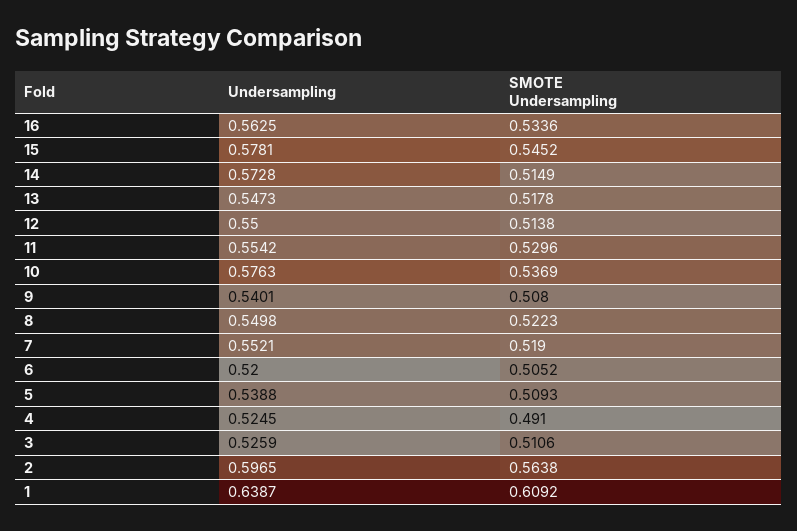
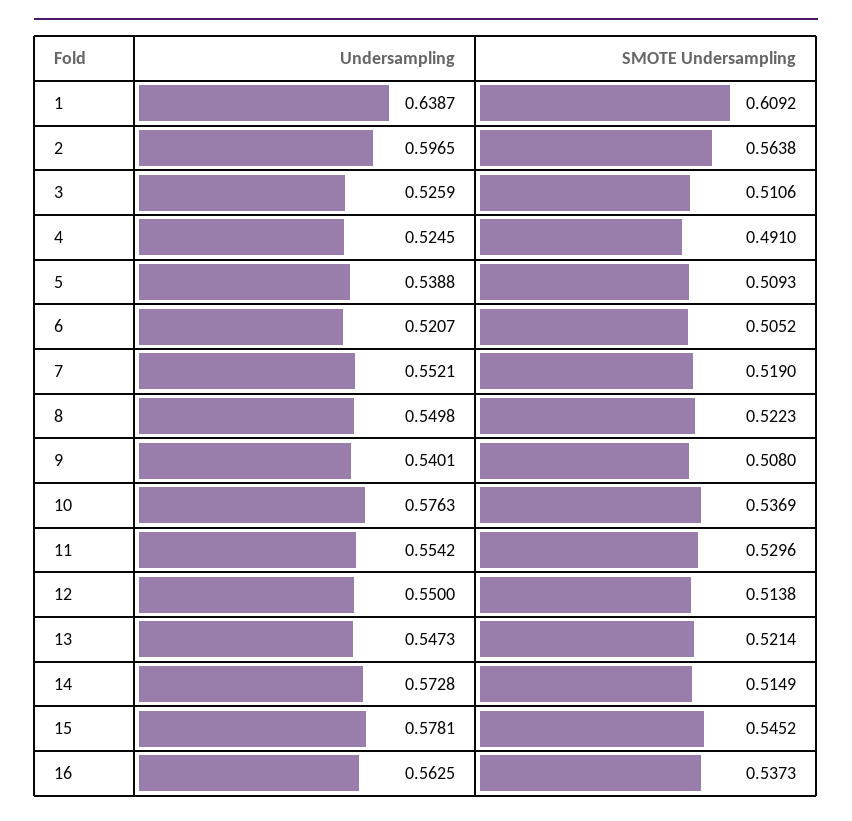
  {
    "Undersampling": {
      "16": 0.5625,
      "15": 0.5781,
      "14": 0.5728,
      "13": 0.5473,
      "12": 0.55,
      "11": 0.5542,
      "10": 0.5763,
      "9": 0.5401,
      "8": 0.5498,
      "7": 0.5521,
-     "6": 0.52,
+     "6": 0.5207,
      "5": 0.5388,
      "4": 0.5245,
      "3": 0.5259,
      "2": 0.5965,
      "1": 0.6387
    },
    "SMOTE Undersampling": {
-     "16": 0.5336,
+     "16": 0.5373,
      "15": 0.5452,
      "14": 0.5149,
-     "13": 0.5178,
+     "13": 0.5214,
      "12": 0.5138,
      "11": 0.5296,
      "10": 0.5369,
      "9": 0.508,
      "8": 0.5223,
      "7": 0.519,
      "6": 0.5052,
      "5": 0.5093,
      "4": 0.491,
      "3": 0.5106,
      "2": 0.5638,
      "1": 0.6092
    }
  }

